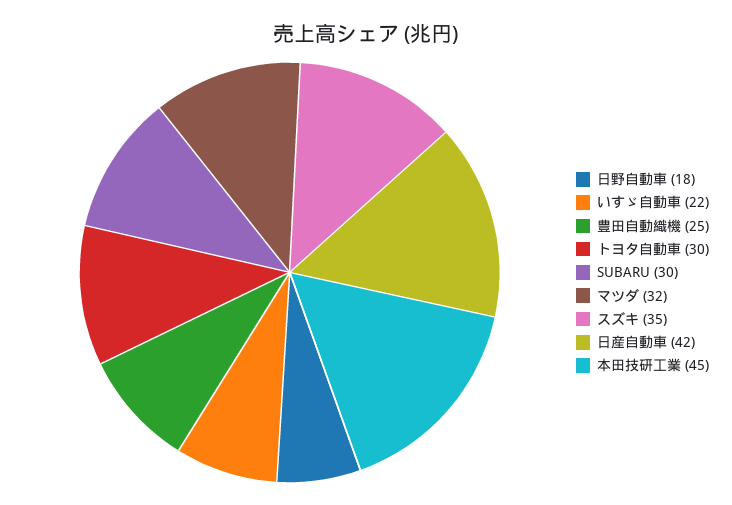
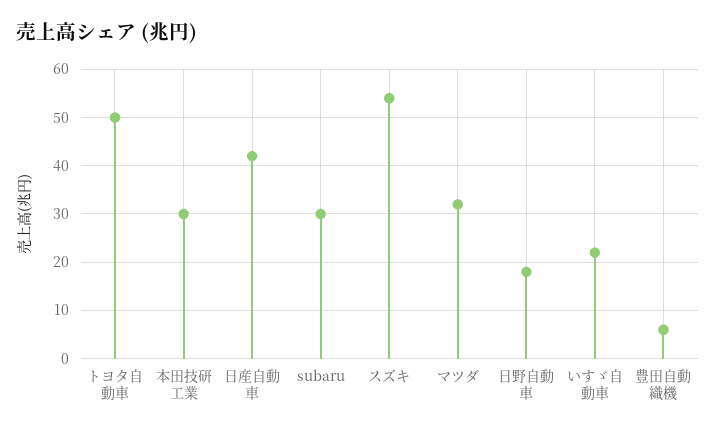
  {
    "日野自動車": 18,
    "いすゞ自動車": 22,
-   "豊田自動織機": 25,
+   "豊田自動織機": 5,
-   "トヨタ自動車": 30,
+   "トヨタ自動車": 50,
    "SUBARU": 30,
    "マツダ": 32,
-   "スズキ": 35,
+   "スズキ": 55,
    "日産自動車": 42,
-   "本田技研工業": 45
+   "本田技研工業": 30
  }

